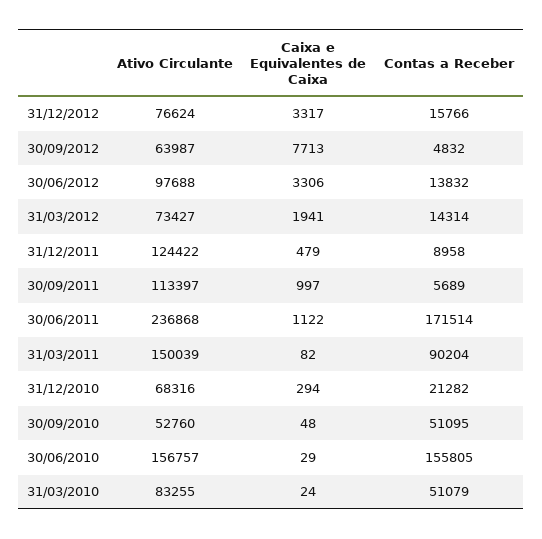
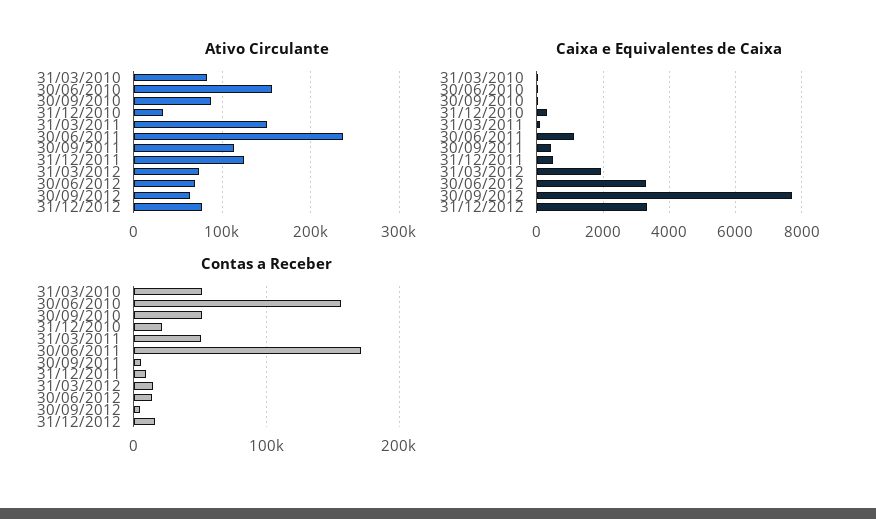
  {
    "Ativo Circulante": {
      "31/12/2012": 76624,
      "30/09/2012": 63987,
-     "30/06/2012": 97688,
+     "30/06/2012": 70000,
      "31/03/2012": 73427,
      "31/12/2011": 124422,
      "30/09/2011": 113397,
      "30/06/2011": 236868,
      "31/03/2011": 150039,
-     "31/12/2010": 68316,
+     "31/12/2010": 30000,
-     "30/09/2010": 52760,
+     "30/09/2010": 90000,
      "30/06/2010": 156757,
      "31/03/2010": 83255
    },
    "Caixa e Equivalentes de Caixa": {
      "31/12/2012": 3317,
      "30/09/2012": 7713,
      "30/06/2012": 3306,
      "31/03/2012": 1941,
      "31/12/2011": 479,
-     "30/09/2011": 997,
+     "30/09/2011": 400,
      "30/06/2011": 1122,
      "31/03/2011": 82,
      "31/12/2010": 294,
      "30/09/2010": 48,
      "30/06/2010": 29,
      "31/03/2010": 24
    },
    "Contas a Receber": {
      "31/12/2012": 15766,
      "30/09/2012": 4832,
      "30/06/2012": 13832,
      "31/03/2012": 14314,
      "31/12/2011": 8958,
      "30/09/2011": 5689,
      "30/06/2011": 171514,
-     "31/03/2011": 90204,
+     "31/03/2011": 50000,
      "31/12/2010": 21282,
      "30/09/2010": 51095,
      "30/06/2010": 155805,
      "31/03/2010": 51079
    }
  }

